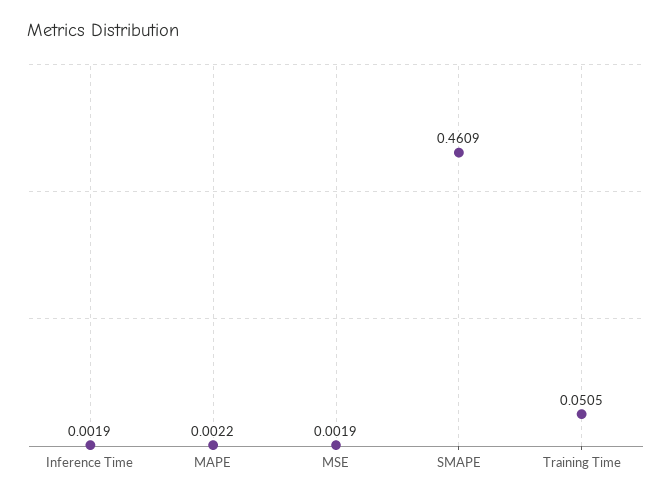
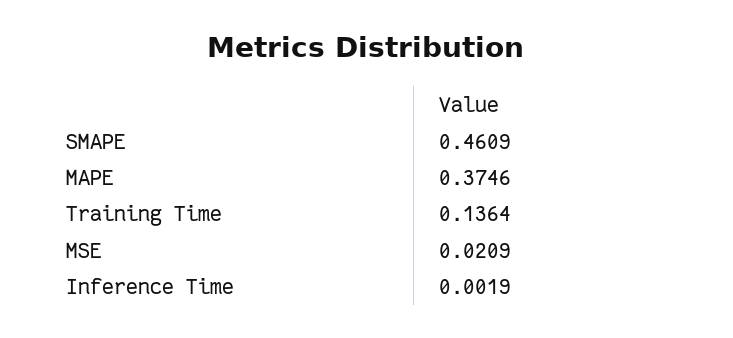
  {
    "Inference Time": 0.0019,
-   "MAPE": 0.0022,
+   "MAPE": 0.3746,
-   "MSE": 0.0019,
+   "MSE": 0.0209,
    "SMAPE": 0.4609,
-   "Training Time": 0.0505
+   "Training Time": 0.1364
  }

